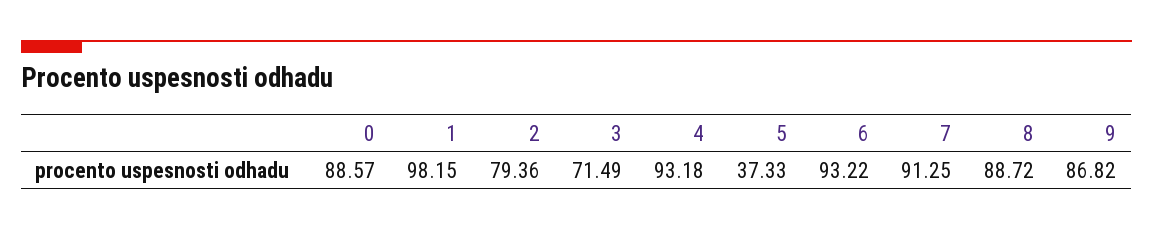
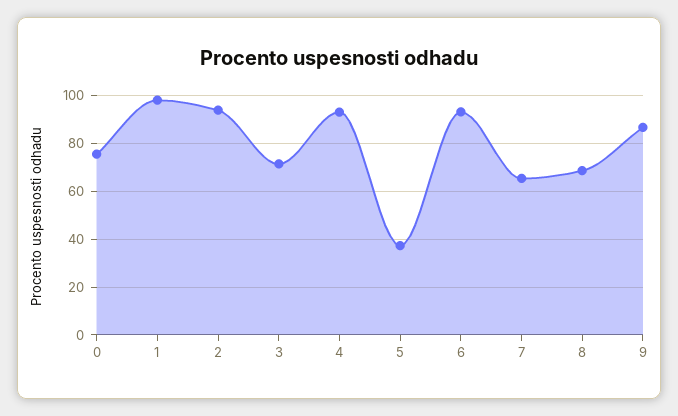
  {
-   "0": 88.57,
+   "0": 75,
    "1": 98.15,
-   "2": 79.36,
+   "2": 95,
    "3": 71.49,
    "4": 93.18,
    "5": 37.33,
    "6": 93.22,
-   "7": 91.25,
+   "7": 65,
-   "8": 88.72,
+   "8": 70,
    "9": 86.82
  }

